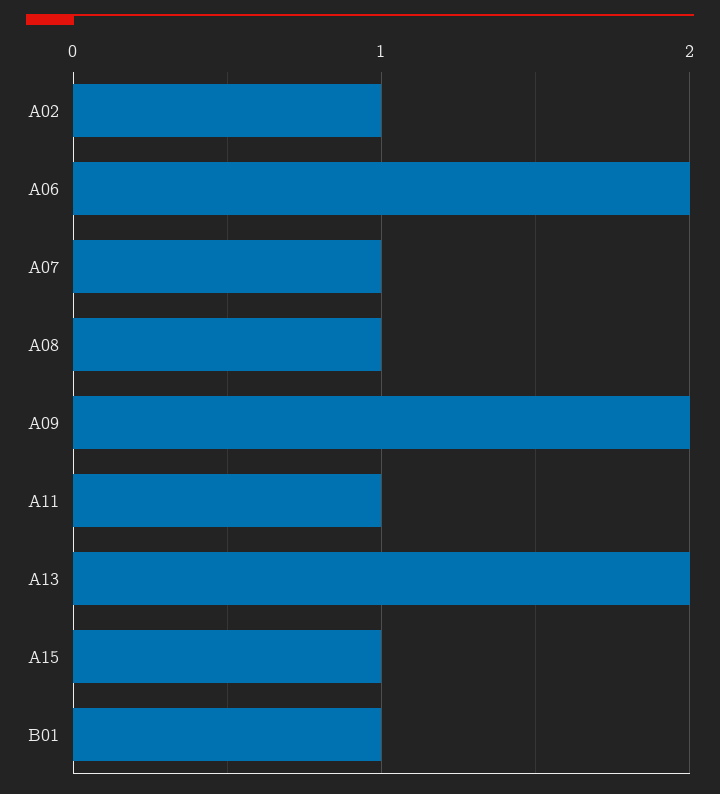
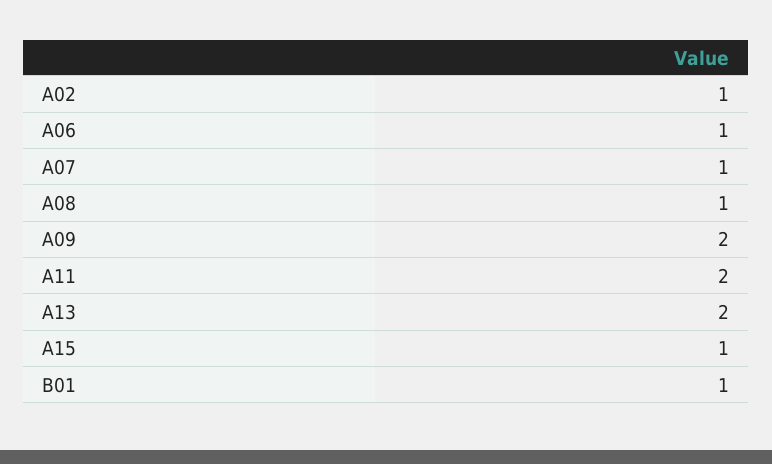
  {
    "A02": 1,
-   "A06": 2,
+   "A06": 1,
    "A07": 1,
    "A08": 1,
    "A09": 2,
-   "A11": 1,
+   "A11": 2,
    "A13": 2,
    "A15": 1,
    "B01": 1
  }

